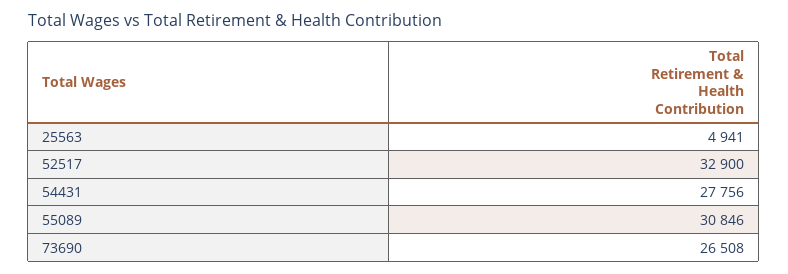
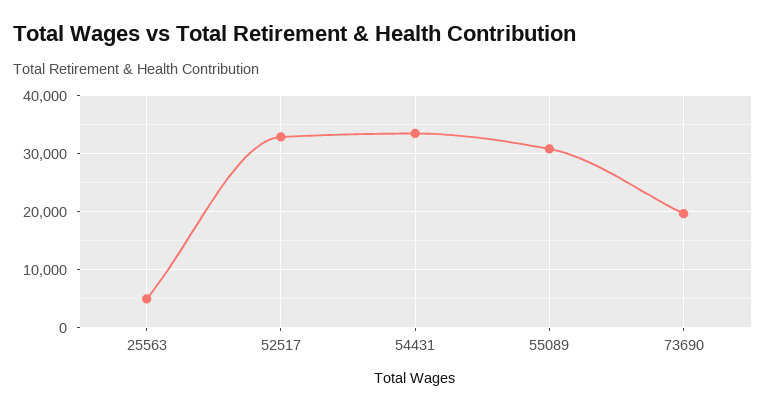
  {
    "25563": 4941,
    "52517": 32900,
-   "54431": 27756,
+   "54431": 34000,
    "55089": 30846,
-   "73690": 26508
+   "73690": 20000
  }

